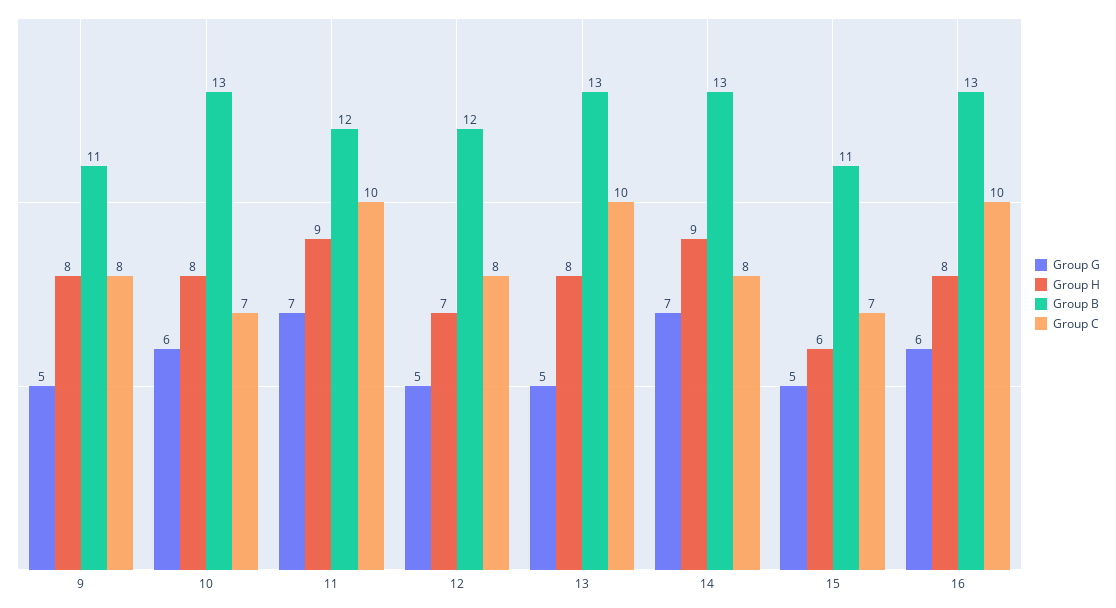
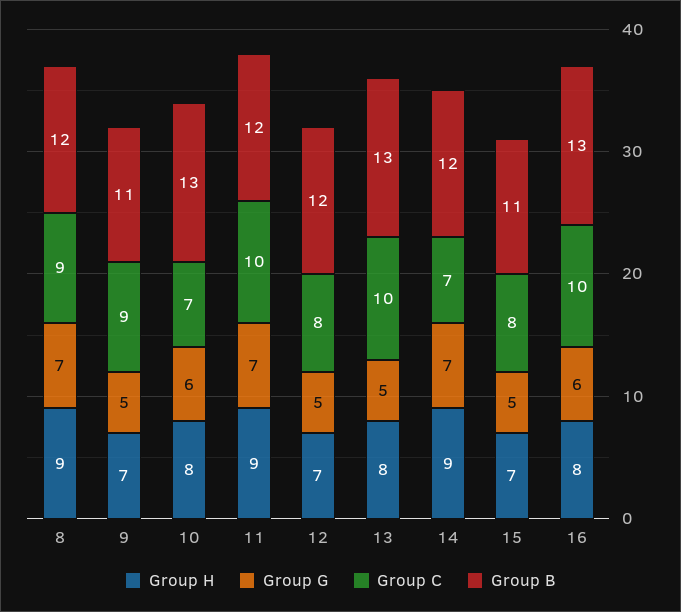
  {
    "Group G": {
      "9": 5,
      "10": 6,
      "11": 7,
      "12": 5,
      "13": 5,
      "14": 7,
      "15": 5,
-     "16": 6
+     "16": 6,
+     "8": 7
    },
    "Group H": {
-     "9": 8,
+     "9": 7,
      "10": 8,
      "11": 9,
      "12": 7,
      "13": 8,
      "14": 9,
-     "15": 6,
+     "15": 7,
-     "16": 8
+     "16": 8,
+     "8": 9
    },
    "Group B": {
      "9": 11,
      "10": 13,
      "11": 12,
      "12": 12,
      "13": 13,
-     "14": 13,
+     "14": 12,
      "15": 11,
-     "16": 13
+     "16": 13,
+     "8": 12
    },
    "Group C": {
-     "9": 8,
+     "9": 9,
      "10": 7,
      "11": 10,
      "12": 8,
      "13": 10,
-     "14": 8,
+     "14": 7,
-     "15": 7,
+     "15": 8,
-     "16": 10
+     "16": 10,
+     "8": 9
    }
  }

